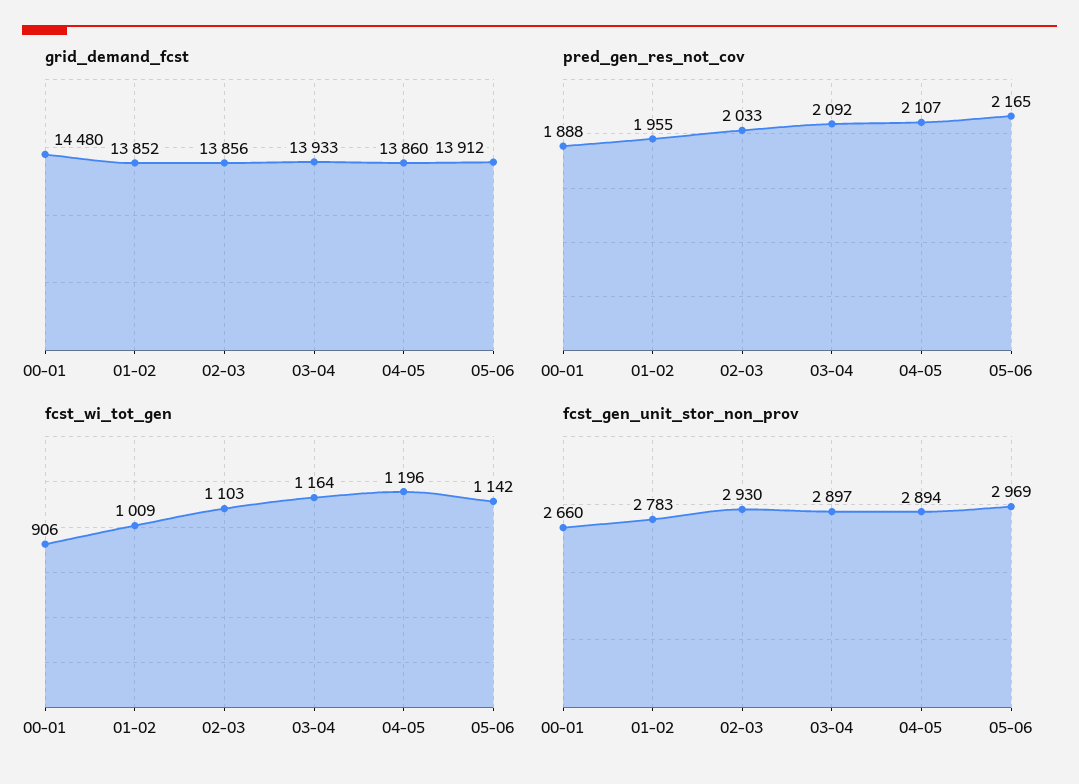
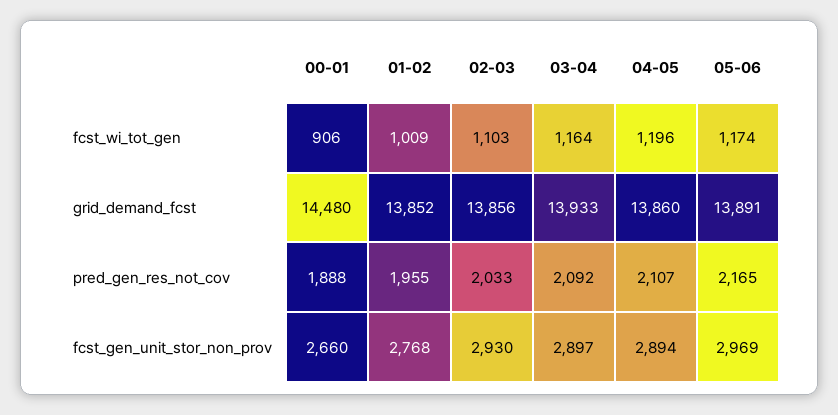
  {
    "grid_demand_fcst": {
      "00-01": 14480,
      "01-02": 13852,
      "02-03": 13856,
      "03-04": 13933,
      "04-05": 13860,
-     "05-06": 13912
+     "05-06": 13891
    },
    "pred_gen_res_not_cov": {
      "00-01": 1888,
      "01-02": 1955,
      "02-03": 2033,
      "03-04": 2092,
      "04-05": 2107,
      "05-06": 2165
    },
    "fcst_wi_tot_gen": {
      "00-01": 906,
      "01-02": 1009,
      "02-03": 1103,
      "03-04": 1164,
      "04-05": 1196,
-     "05-06": 1142
+     "05-06": 1174
    },
    "fcst_gen_unit_stor_non_prov": {
      "00-01": 2660,
-     "01-02": 2783,
+     "01-02": 2768,
      "02-03": 2930,
      "03-04": 2897,
      "04-05": 2894,
      "05-06": 2969
    }
  }

